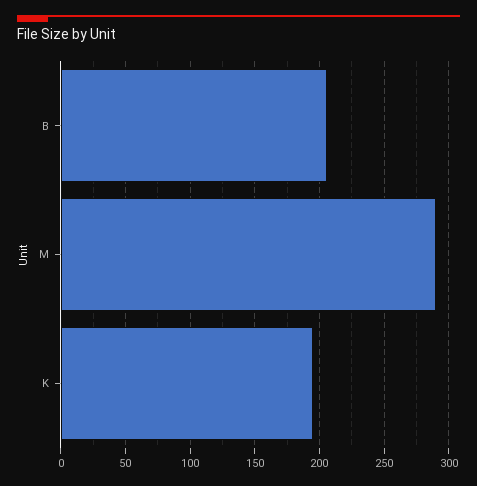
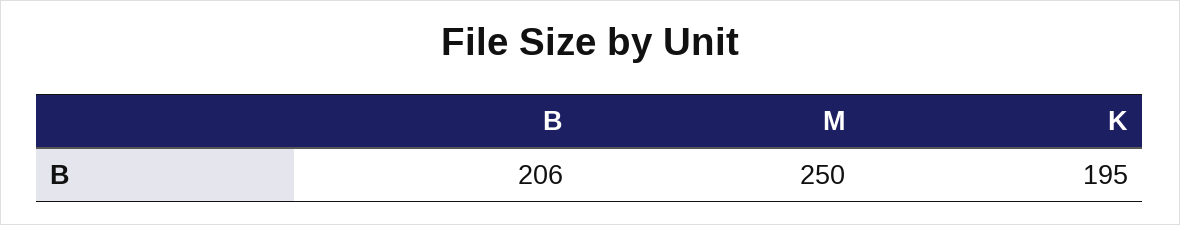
  {
    "B": 206,
-   "M": 290,
+   "M": 250,
    "K": 195
  }

